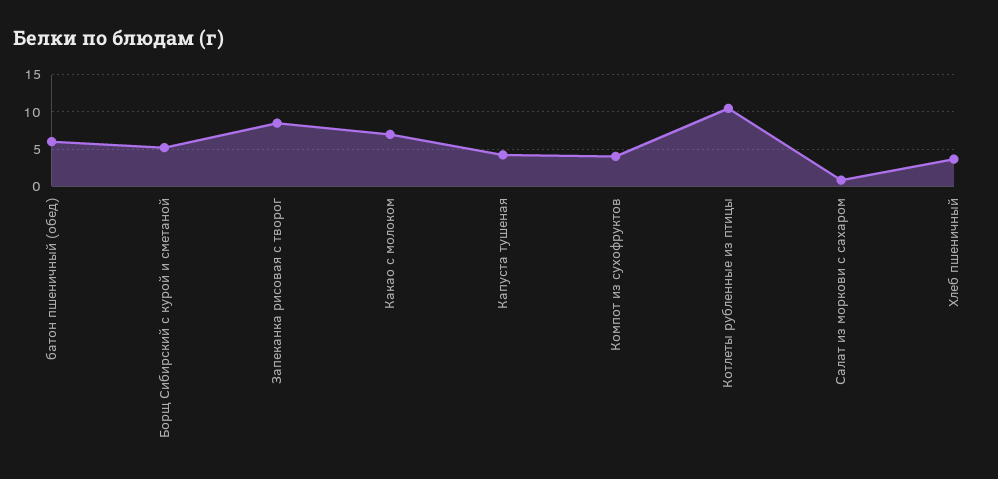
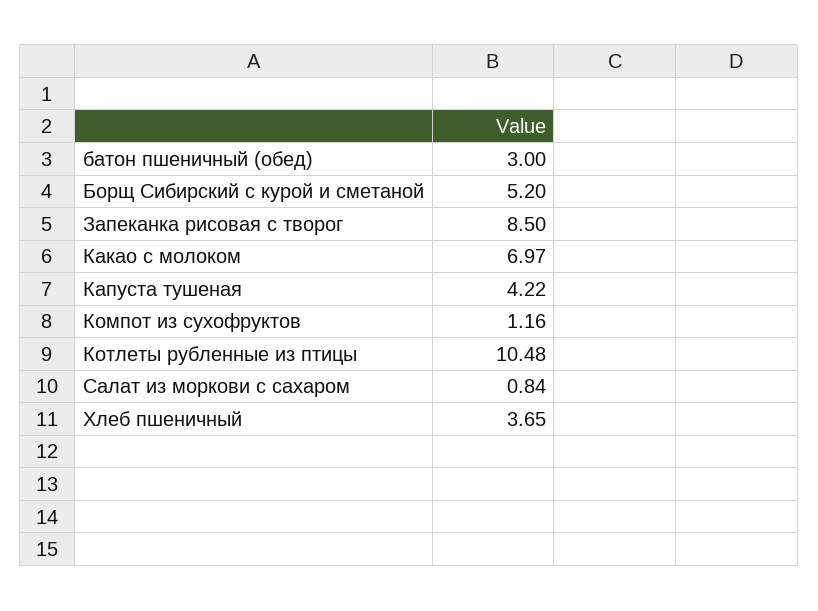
  {
-   "батон пшеничный (обед)": 6,
+   "батон пшеничный (обед)": 3,
    "Борщ Сибирский с курой и сметаной": 5.2,
    "Запеканка рисовая с творог": 8.5,
    "Какао с молоком": 6.97,
    "Капуста тушеная": 4.22,
-   "Компот из сухофруктов": 4,
+   "Компот из сухофруктов": 1.16,
    "Котлеты рубленные из птицы": 10.48,
    "Салат из моркови с сахаром": 0.84,
    "Хлеб пшеничный": 3.65
  }

